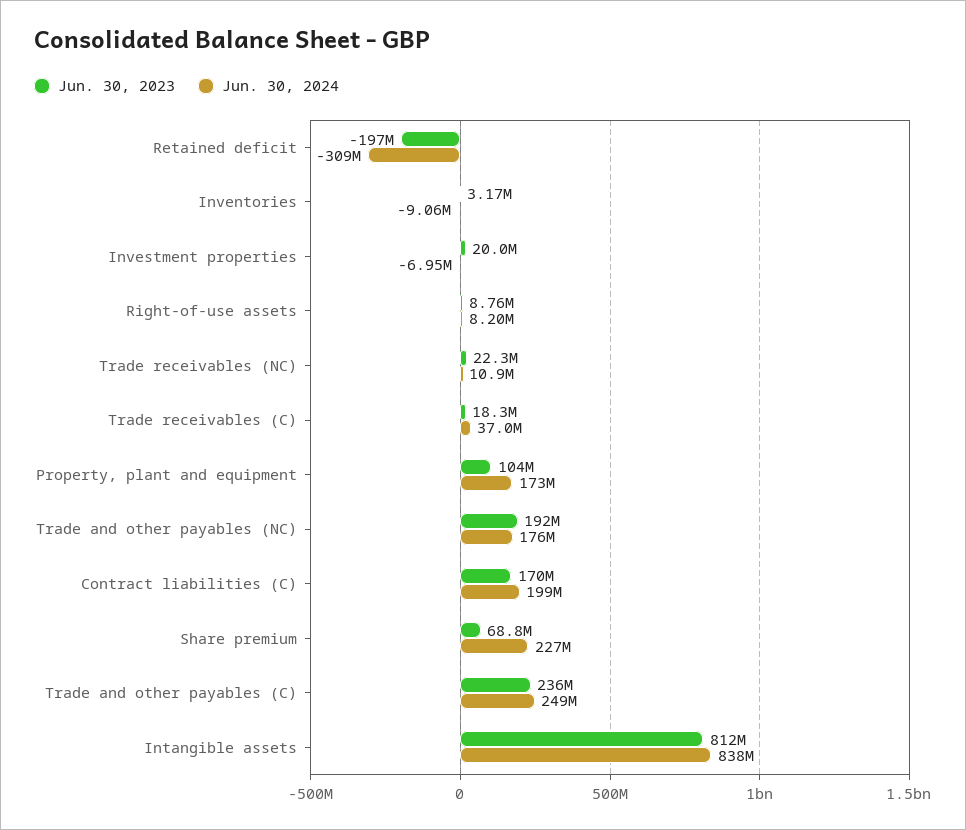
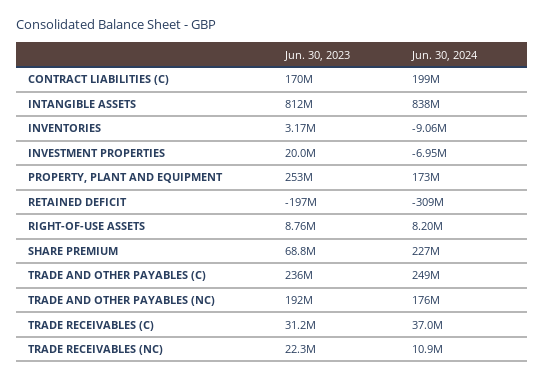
  {
    "Jun. 30, 2023": {
      "Retained deficit": -197000000,
      "Inventories": 3170000,
      "Investment properties": 20000000,
      "Right-of-use assets": 8760000,
      "Trade receivables (NC)": 22300000,
-     "Trade receivables (C)": 18300000,
+     "Trade receivables (C)": 31200000,
-     "Property, plant and equipment": 104000000,
+     "Property, plant and equipment": 253000000,
      "Trade and other payables (NC)": 192000000,
      "Contract liabilities (C)": 170000000,
      "Share premium": 68800000,
      "Trade and other payables (C)": 236000000,
      "Intangible assets": 812000000
    },
    "Jun. 30, 2024": {
      "Retained deficit": -309000000,
      "Inventories": -9060000,
      "Investment properties": -6950000,
      "Right-of-use assets": 8200000,
      "Trade receivables (NC)": 10900000,
      "Trade receivables (C)": 37000000,
      "Property, plant and equipment": 173000000,
      "Trade and other payables (NC)": 176000000,
      "Contract liabilities (C)": 199000000,
      "Share premium": 227000000,
      "Trade and other payables (C)": 249000000,
      "Intangible assets": 838000000
    }
  }

